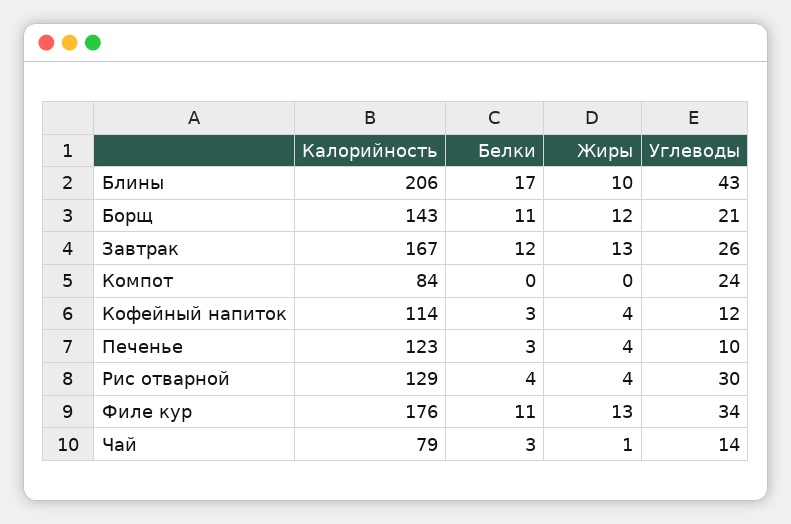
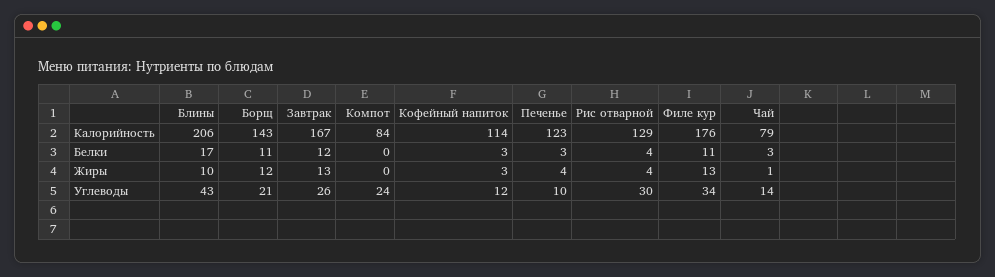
  {
    "Калорийность": {
      "Блины": 206,
      "Борщ": 143,
      "Завтрак": 167,
      "Компот": 84,
      "Кофейный напиток": 114,
      "Печенье": 123,
      "Рис отварной": 129,
      "Филе кур": 176,
      "Чай": 79
    },
    "Белки": {
      "Блины": 17,
      "Борщ": 11,
      "Завтрак": 12,
      "Компот": 0,
      "Кофейный напиток": 3,
      "Печенье": 3,
      "Рис отварной": 4,
      "Филе кур": 11,
      "Чай": 3
    },
    "Жиры": {
      "Блины": 10,
      "Борщ": 12,
      "Завтрак": 13,
      "Компот": 0,
-     "Кофейный напиток": 4,
+     "Кофейный напиток": 3,
      "Печенье": 4,
      "Рис отварной": 4,
      "Филе кур": 13,
      "Чай": 1
    },
    "Углеводы": {
      "Блины": 43,
      "Борщ": 21,
      "Завтрак": 26,
      "Компот": 24,
      "Кофейный напиток": 12,
      "Печенье": 10,
      "Рис отварной": 30,
      "Филе кур": 34,
      "Чай": 14
    }
  }

